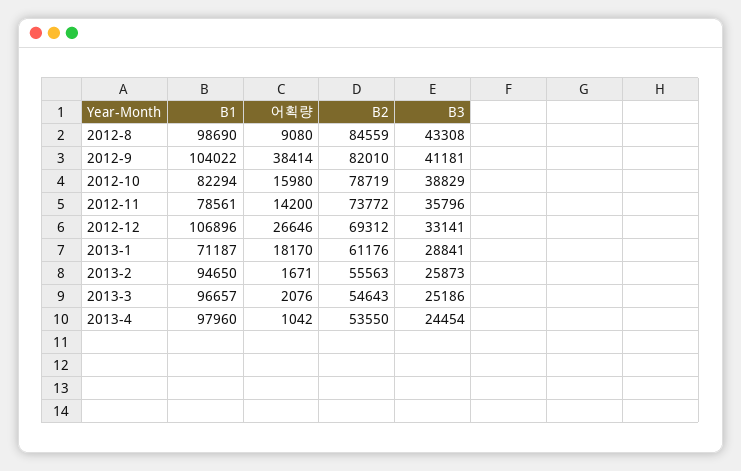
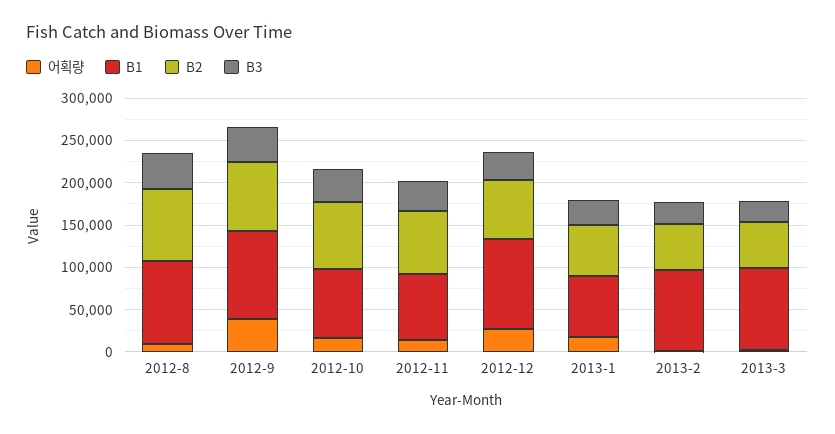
  {
    "B1": {
      "2012-8": 98690,
      "2012-9": 104022,
      "2012-10": 82294,
      "2012-11": 78561,
      "2012-12": 106896,
      "2013-1": 71187,
      "2013-2": 94650,
-     "2013-3": 96657,
+     "2013-3": 96657
-     "2013-4": 97960
    },
    "어획량": {
      "2012-8": 9080,
      "2012-9": 38414,
      "2012-10": 15980,
      "2012-11": 14200,
      "2012-12": 26646,
      "2013-1": 18170,
      "2013-2": 1671,
-     "2013-3": 2076,
+     "2013-3": 2076
-     "2013-4": 1042
    },
    "B2": {
      "2012-8": 84559,
      "2012-9": 82010,
      "2012-10": 78719,
      "2012-11": 73772,
      "2012-12": 69312,
      "2013-1": 61176,
      "2013-2": 55563,
-     "2013-3": 54643,
+     "2013-3": 54643
-     "2013-4": 53550
    },
    "B3": {
      "2012-8": 43308,
      "2012-9": 41181,
      "2012-10": 38829,
      "2012-11": 35796,
      "2012-12": 33141,
      "2013-1": 28841,
      "2013-2": 25873,
-     "2013-3": 25186,
+     "2013-3": 25186
-     "2013-4": 24454
    }
  }

